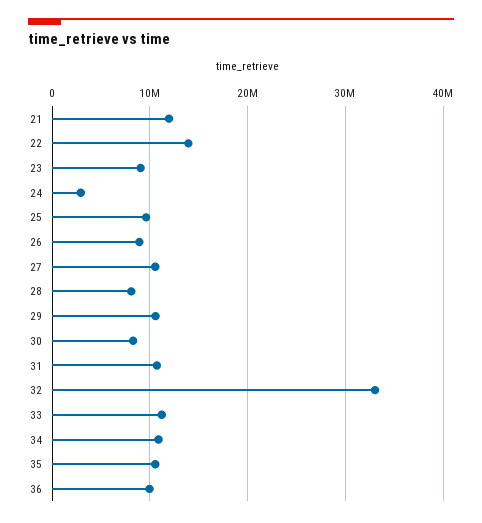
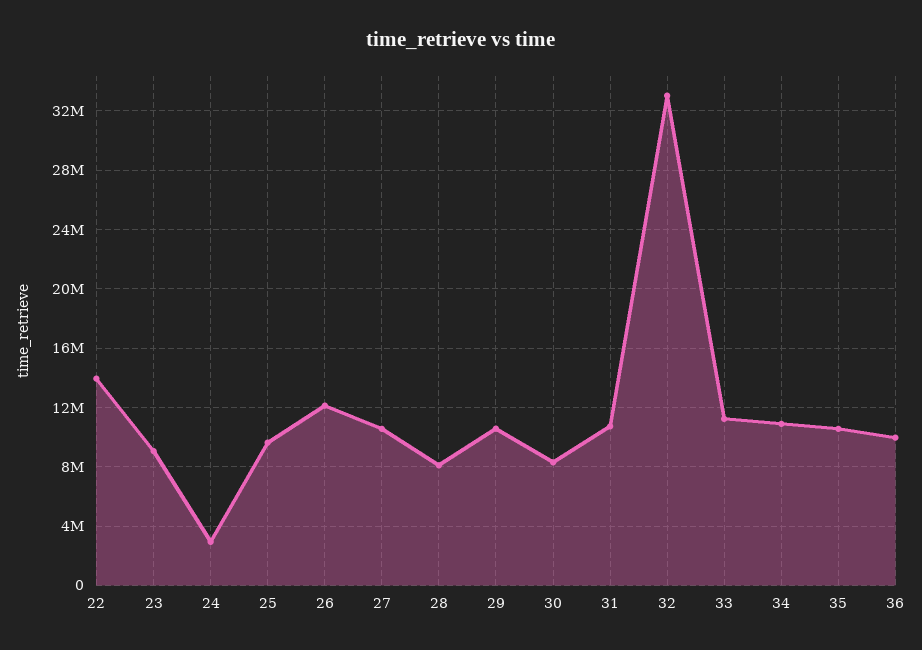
  {
-   "21": 12000000,
    "22": 14000000,
    "23": 9000000,
    "24": 3000000,
    "25": 9500000,
-   "26": 9000000,
+   "26": 12000000,
    "27": 10500000,
    "28": 8000000,
    "29": 10500000,
    "30": 8500000,
    "31": 10500000,
    "32": 33000000,
    "33": 11000000,
    "34": 11000000,
    "35": 10500000,
    "36": 10000000
  }

